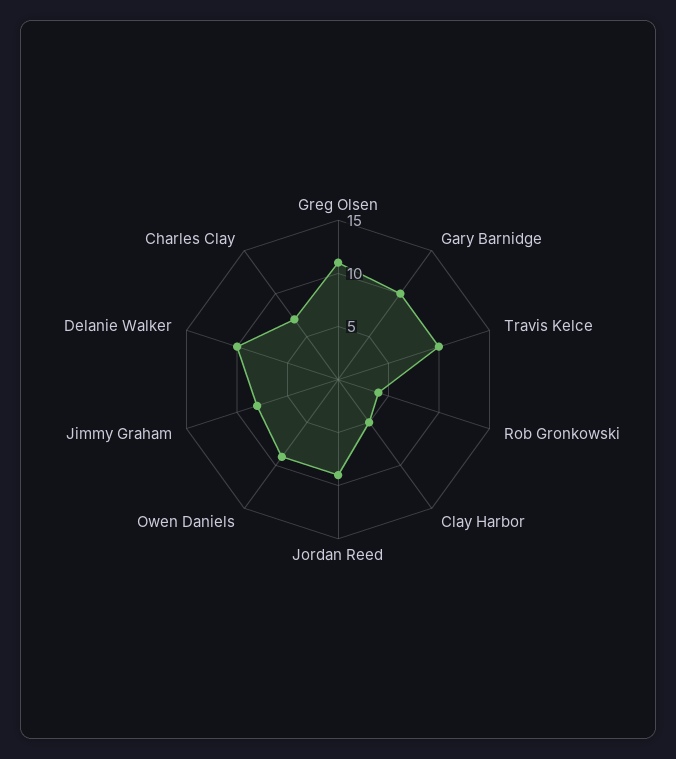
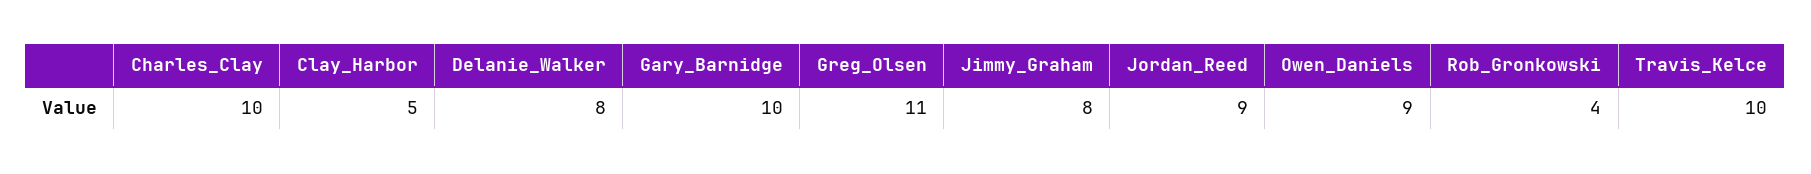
  {
    "Greg Olsen": 11,
    "Gary Barnidge": 10,
    "Travis Kelce": 10,
    "Rob Gronkowski": 4,
    "Clay Harbor": 5,
    "Jordan Reed": 9,
    "Owen Daniels": 9,
    "Jimmy Graham": 8,
-   "Delanie Walker": 10,
+   "Delanie Walker": 8,
-   "Charles Clay": 7
+   "Charles Clay": 10
  }

